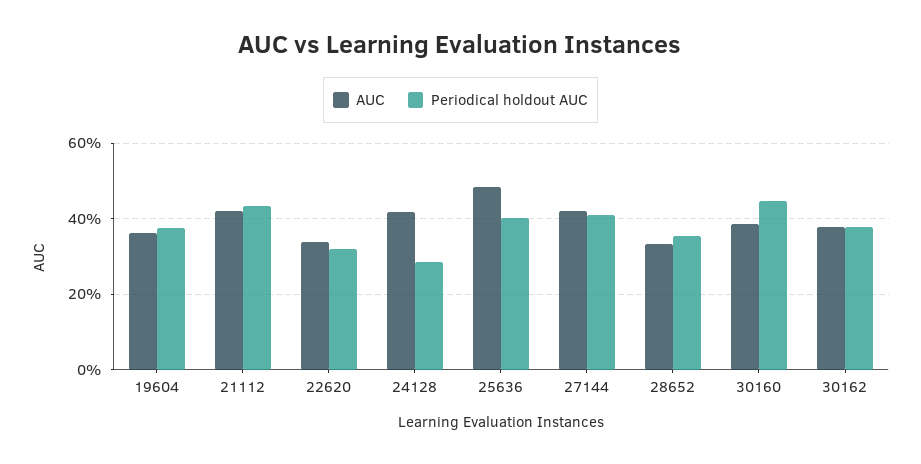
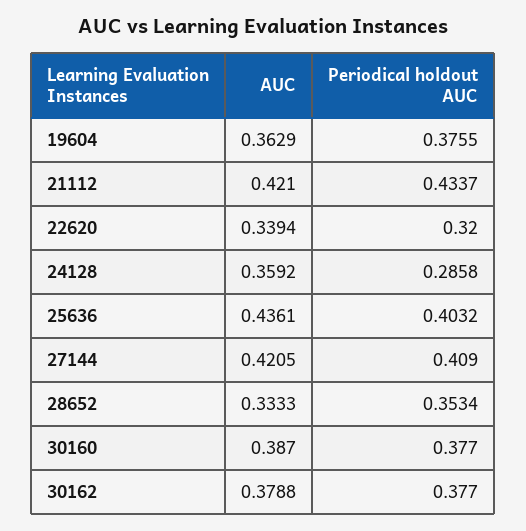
  {
    "AUC": {
      "19604": 0.3629,
      "21112": 0.421,
      "22620": 0.3394,
-     "24128": 0.42,
+     "24128": 0.3592,
-     "25636": 0.48,
+     "25636": 0.4361,
      "27144": 0.4205,
      "28652": 0.3333,
      "30160": 0.387,
      "30162": 0.3788
    },
    "Periodical holdout AUC": {
      "19604": 0.3755,
      "21112": 0.4337,
      "22620": 0.32,
      "24128": 0.2858,
      "25636": 0.4032,
      "27144": 0.409,
      "28652": 0.3534,
-     "30160": 0.44,
+     "30160": 0.377,
      "30162": 0.377
    }
  }

